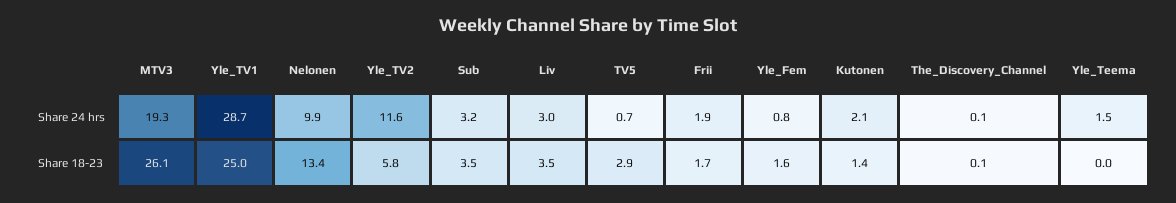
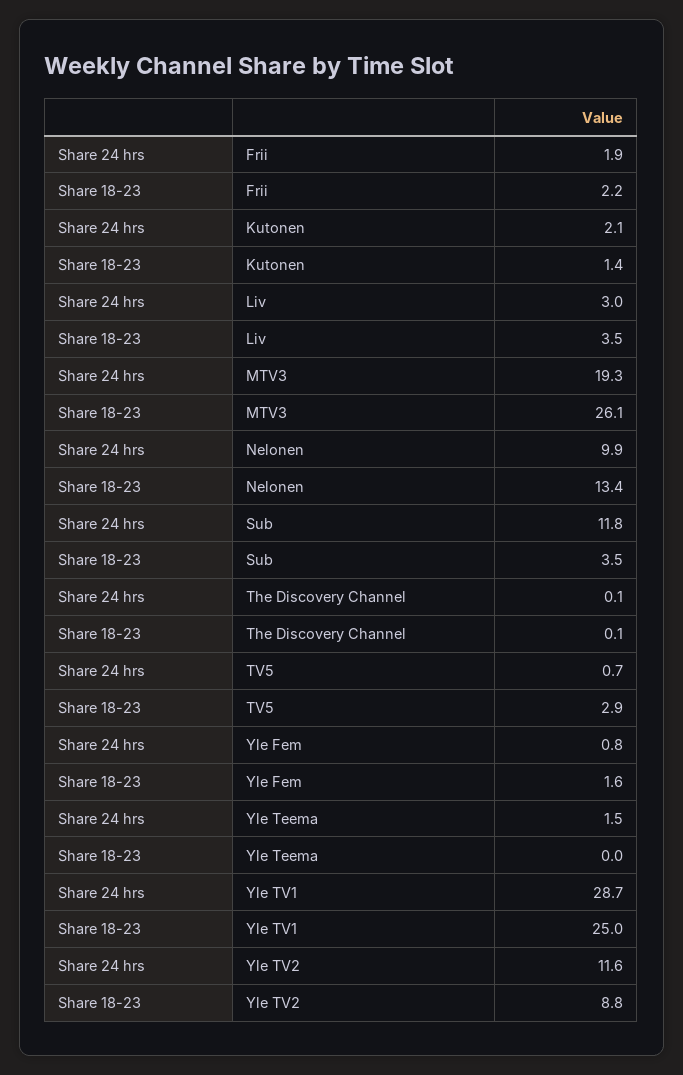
  {
    "MTV3": {
      "Share 24 hrs": 19.3,
      "Share 18-23": 26.1
    },
    "Yle_TV1": {
      "Share 24 hrs": 28.7,
      "Share 18-23": 25
    },
    "Nelonen": {
      "Share 24 hrs": 9.9,
      "Share 18-23": 13.4
    },
    "Yle_TV2": {
      "Share 24 hrs": 11.6,
-     "Share 18-23": 5.8
+     "Share 18-23": 8.8
    },
    "Sub": {
-     "Share 24 hrs": 3.2,
+     "Share 24 hrs": 11.8,
      "Share 18-23": 3.5
    },
    "Liv": {
      "Share 24 hrs": 3,
      "Share 18-23": 3.5
    },
    "TV5": {
      "Share 24 hrs": 0.7,
      "Share 18-23": 2.9
    },
    "Frii": {
      "Share 24 hrs": 1.9,
-     "Share 18-23": 1.7
+     "Share 18-23": 2.2
    },
    "Yle_Fem": {
      "Share 24 hrs": 0.8,
      "Share 18-23": 1.6
    },
    "Kutonen": {
      "Share 24 hrs": 2.1,
      "Share 18-23": 1.4
    },
    "The_Discovery_Channel": {
      "Share 24 hrs": 0.1,
      "Share 18-23": 0.1
    },
    "Yle_Teema": {
      "Share 24 hrs": 1.5,
      "Share 18-23": 0
    }
  }

